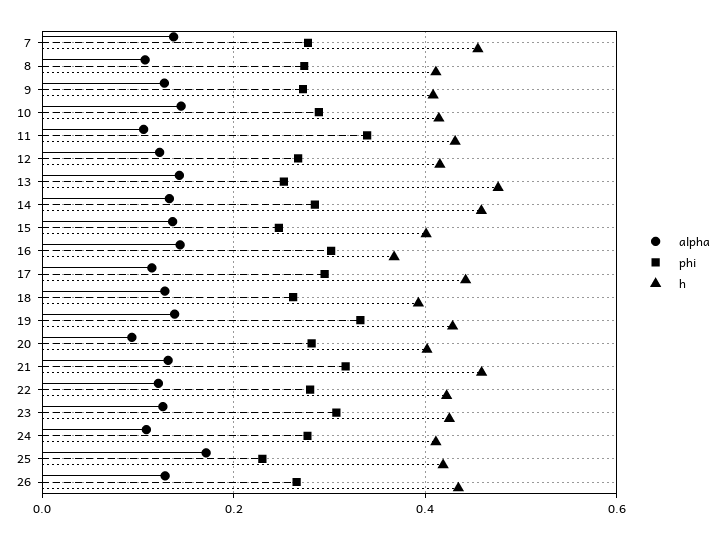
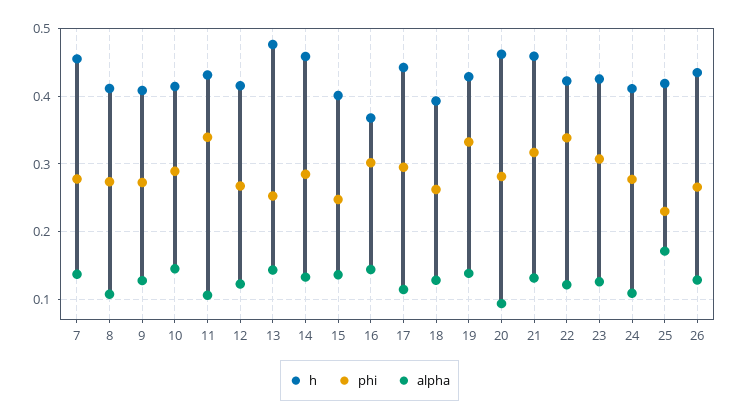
  {
    "alpha": {
      "7": 0.14,
      "8": 0.11,
      "9": 0.13,
      "10": 0.15,
      "11": 0.11,
      "12": 0.12,
      "13": 0.14,
      "14": 0.13,
      "15": 0.14,
      "16": 0.14,
      "17": 0.11,
      "18": 0.13,
      "19": 0.14,
      "20": 0.09,
      "21": 0.13,
      "22": 0.12,
      "23": 0.13,
      "24": 0.11,
      "25": 0.17,
      "26": 0.13
    },
    "phi": {
      "7": 0.28,
      "8": 0.27,
      "9": 0.27,
      "10": 0.29,
      "11": 0.34,
      "12": 0.27,
      "13": 0.25,
      "14": 0.28,
      "15": 0.25,
      "16": 0.3,
      "17": 0.3,
      "18": 0.26,
      "19": 0.33,
      "20": 0.28,
      "21": 0.32,
-     "22": 0.28,
+     "22": 0.34,
      "23": 0.31,
      "24": 0.28,
      "25": 0.23,
      "26": 0.27
    },
    "h": {
      "7": 0.46,
      "8": 0.41,
      "9": 0.41,
      "10": 0.41,
      "11": 0.43,
      "12": 0.42,
      "13": 0.48,
      "14": 0.46,
      "15": 0.4,
      "16": 0.37,
      "17": 0.44,
      "18": 0.39,
      "19": 0.43,
-     "20": 0.4,
+     "20": 0.46,
      "21": 0.46,
      "22": 0.42,
      "23": 0.43,
      "24": 0.41,
      "25": 0.42,
      "26": 0.43
    }
  }

